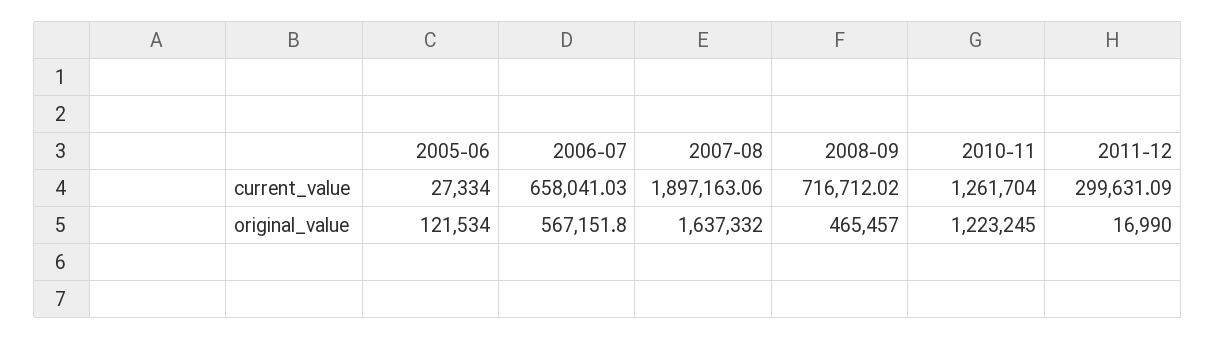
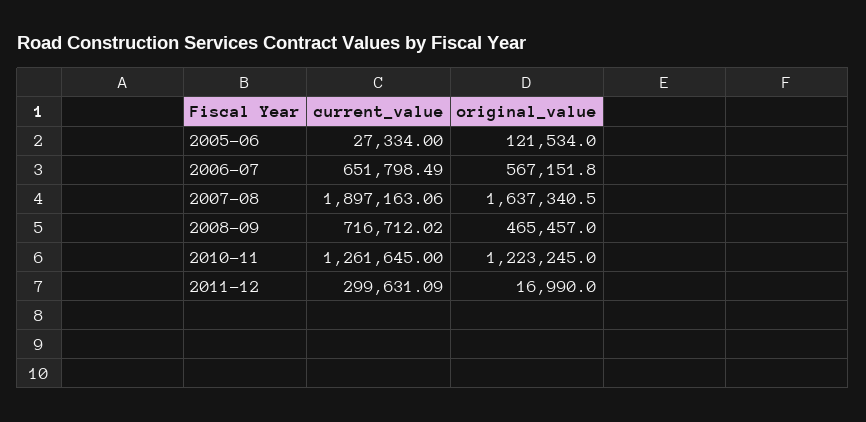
  {
    "2005-06": {
      "current_value": 27334,
      "original_value": 121534
    },
    "2006-07": {
-     "current_value": 658041.03,
+     "current_value": 651798.49,
      "original_value": 567151.8
    },
    "2007-08": {
      "current_value": 1897163.06,
-     "original_value": 1637332
+     "original_value": 1637340.5
    },
    "2008-09": {
      "current_value": 716712.02,
      "original_value": 465457
    },
    "2010-11": {
-     "current_value": 1261704,
+     "current_value": 1261645,
      "original_value": 1223245
    },
    "2011-12": {
      "current_value": 299631.09,
      "original_value": 16990
    }
  }

